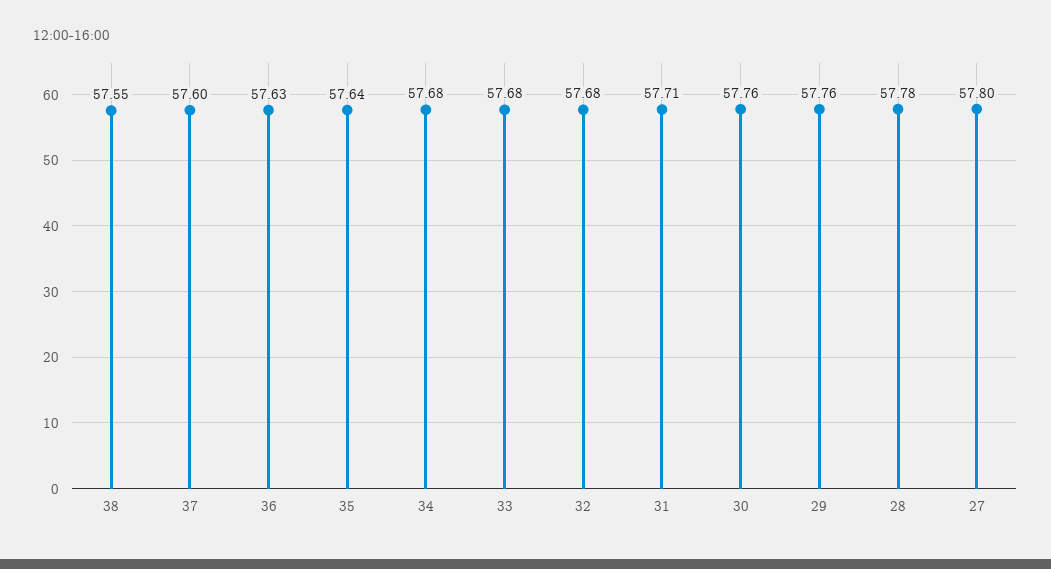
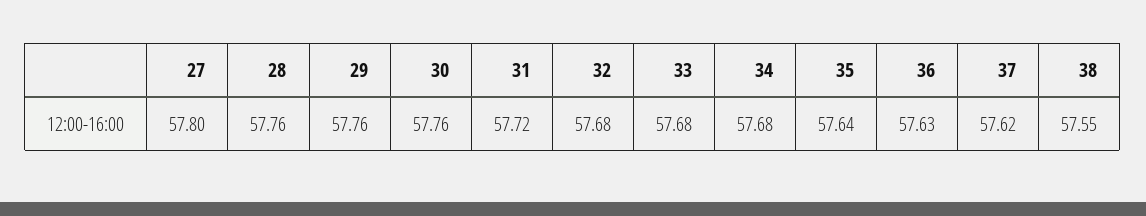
  {
    "38": 57.55,
-   "37": 57.6,
+   "37": 57.62,
    "36": 57.63,
    "35": 57.64,
    "34": 57.68,
    "33": 57.68,
    "32": 57.68,
-   "31": 57.71,
+   "31": 57.72,
    "30": 57.76,
    "29": 57.76,
-   "28": 57.78,
+   "28": 57.76,
    "27": 57.8
  }

